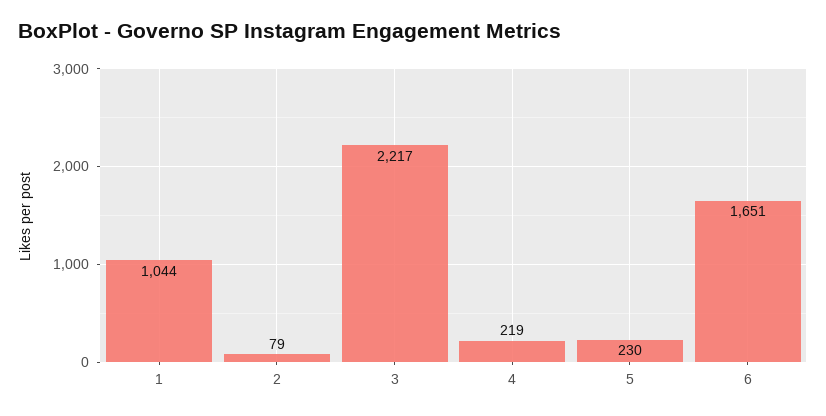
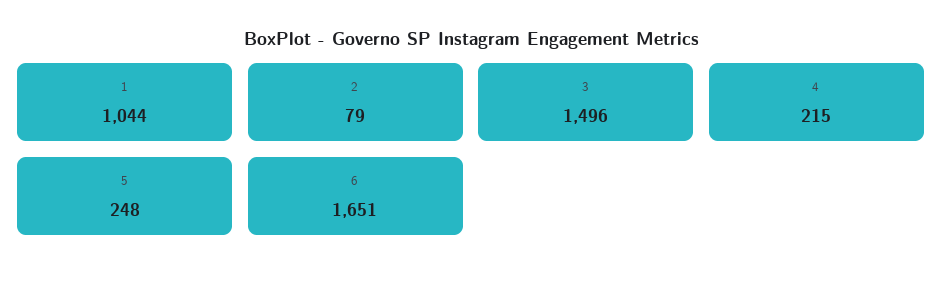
  {
    "1": 1044,
    "2": 79,
-   "3": 2217,
+   "3": 1496,
-   "4": 219,
+   "4": 215,
-   "5": 230,
+   "5": 248,
    "6": 1651
  }

